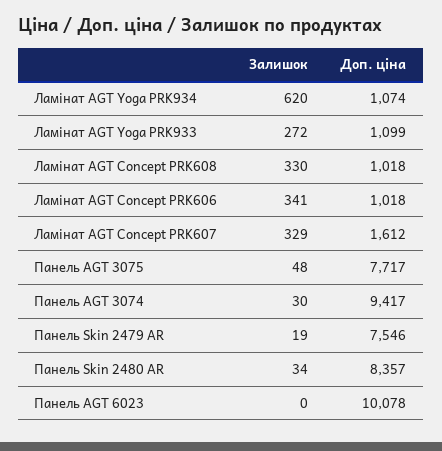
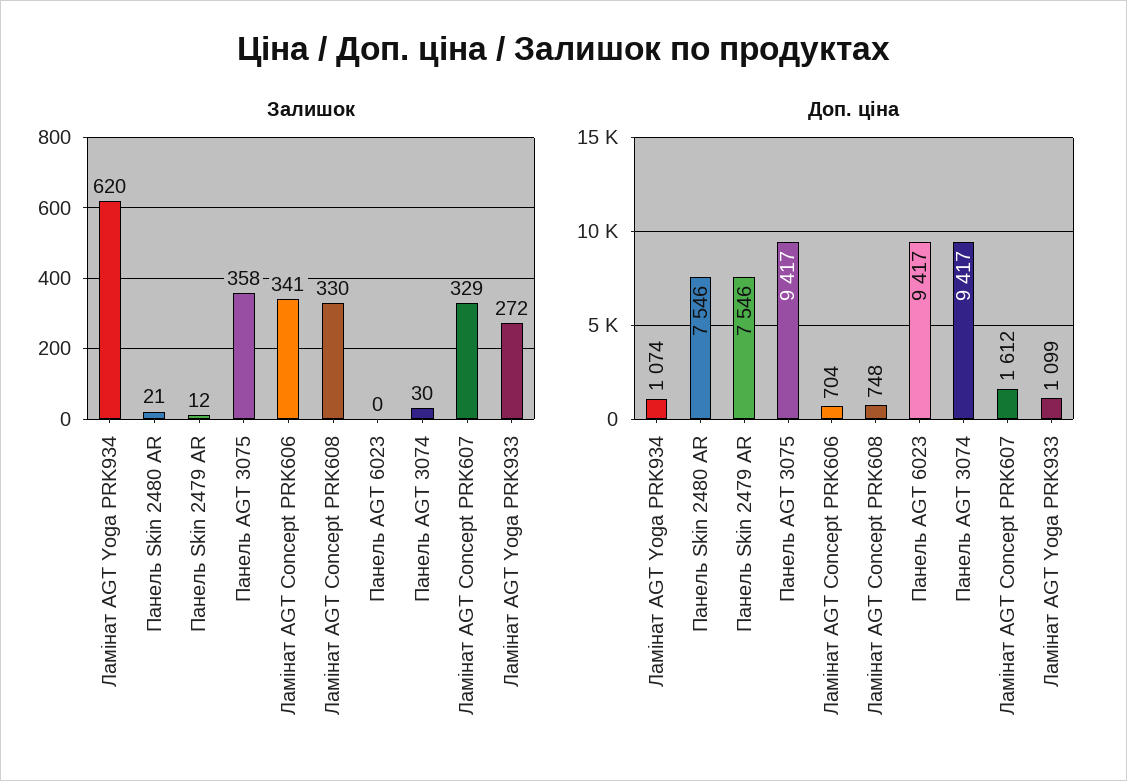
  {
    "Залишок": {
      "Ламінат AGT Yoga PRK934": 620,
      "Ламінат AGT Yoga PRK933": 272,
      "Ламінат AGT Concept PRK608": 330,
      "Ламінат AGT Concept PRK606": 341,
      "Ламінат AGT Concept PRK607": 329,
-     "Панель AGT 3075": 48,
+     "Панель AGT 3075": 358,
      "Панель AGT 3074": 30,
-     "Панель Skin 2479 AR": 19,
+     "Панель Skin 2479 AR": 12,
-     "Панель Skin 2480 AR": 34,
+     "Панель Skin 2480 AR": 21,
      "Панель AGT 6023": 0
    },
    "Доп. ціна": {
      "Ламінат AGT Yoga PRK934": 1074,
      "Ламінат AGT Yoga PRK933": 1099,
-     "Ламінат AGT Concept PRK608": 1018,
+     "Ламінат AGT Concept PRK608": 748,
-     "Ламінат AGT Concept PRK606": 1018,
+     "Ламінат AGT Concept PRK606": 704,
      "Ламінат AGT Concept PRK607": 1612,
-     "Панель AGT 3075": 7717,
+     "Панель AGT 3075": 9417,
      "Панель AGT 3074": 9417,
      "Панель Skin 2479 AR": 7546,
-     "Панель Skin 2480 AR": 8357,
+     "Панель Skin 2480 AR": 7546,
-     "Панель AGT 6023": 10078
+     "Панель AGT 6023": 9417
    }
  }

